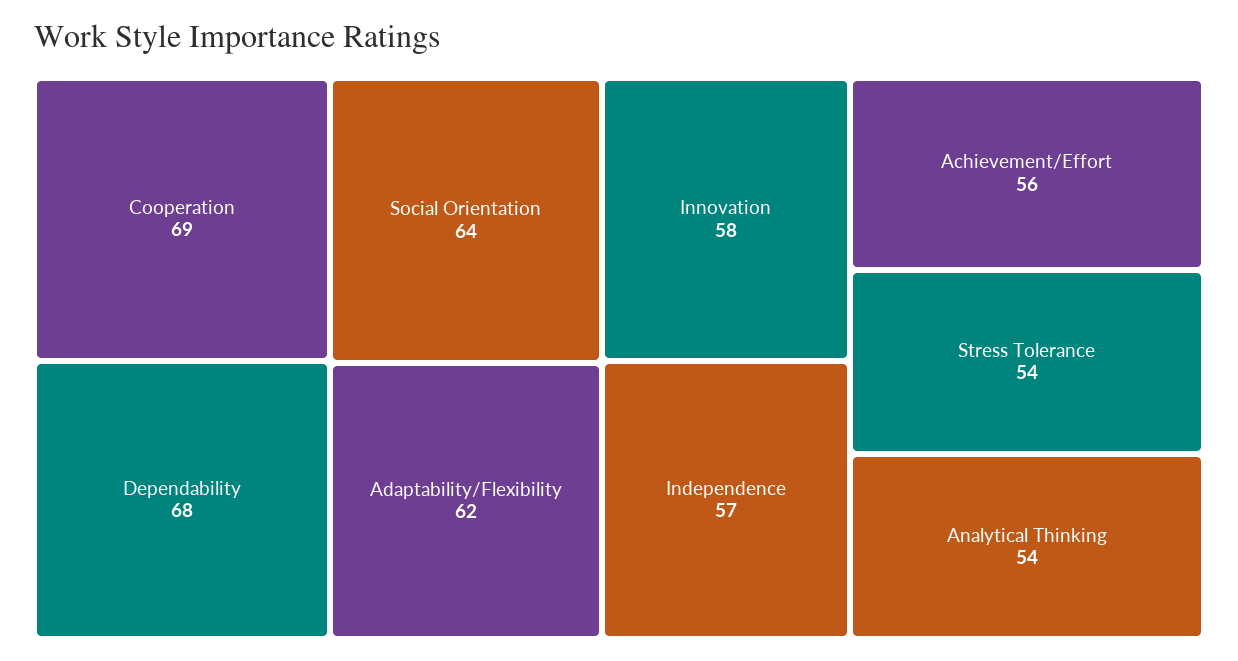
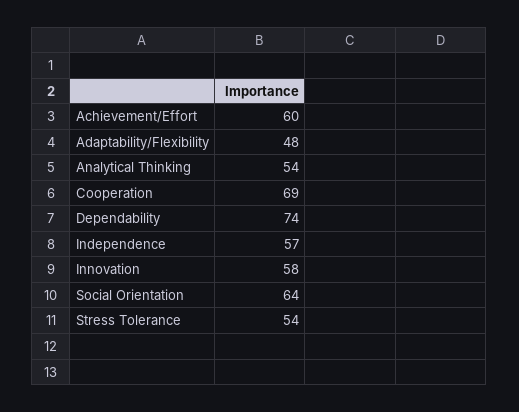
  {
    "Cooperation": 69,
-   "Dependability": 68,
+   "Dependability": 74,
    "Social Orientation": 64,
-   "Adaptability/Flexibility": 62,
+   "Adaptability/Flexibility": 48,
    "Innovation": 58,
    "Independence": 57,
-   "Achievement/Effort": 56,
+   "Achievement/Effort": 60,
    "Stress Tolerance": 54,
    "Analytical Thinking": 54
  }

